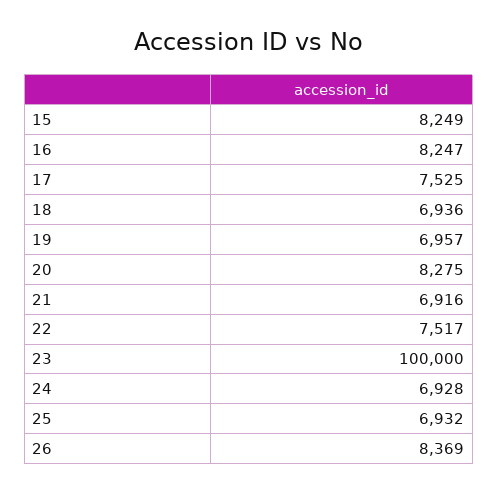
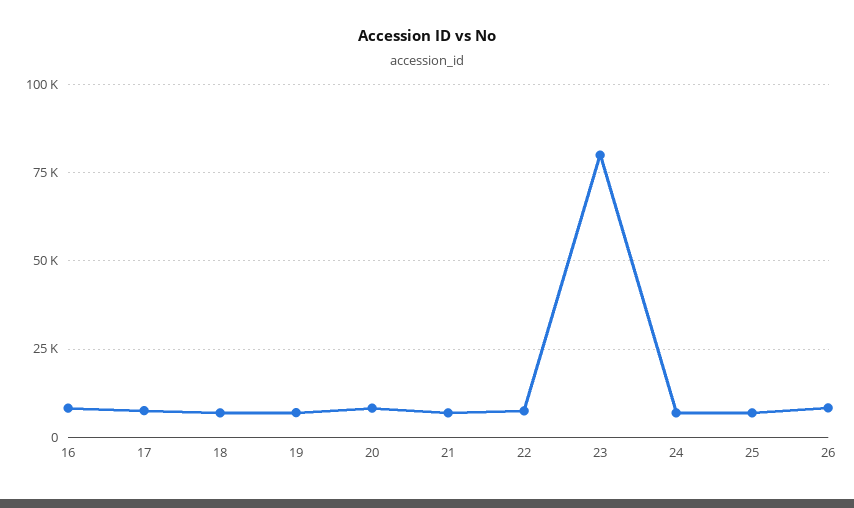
  {
-   "15": 8249,
    "16": 8247,
    "17": 7525,
    "18": 6936,
    "19": 6957,
    "20": 8275,
    "21": 6916,
    "22": 7517,
-   "23": 100000,
+   "23": 80000,
    "24": 6928,
    "25": 6932,
    "26": 8369
  }

